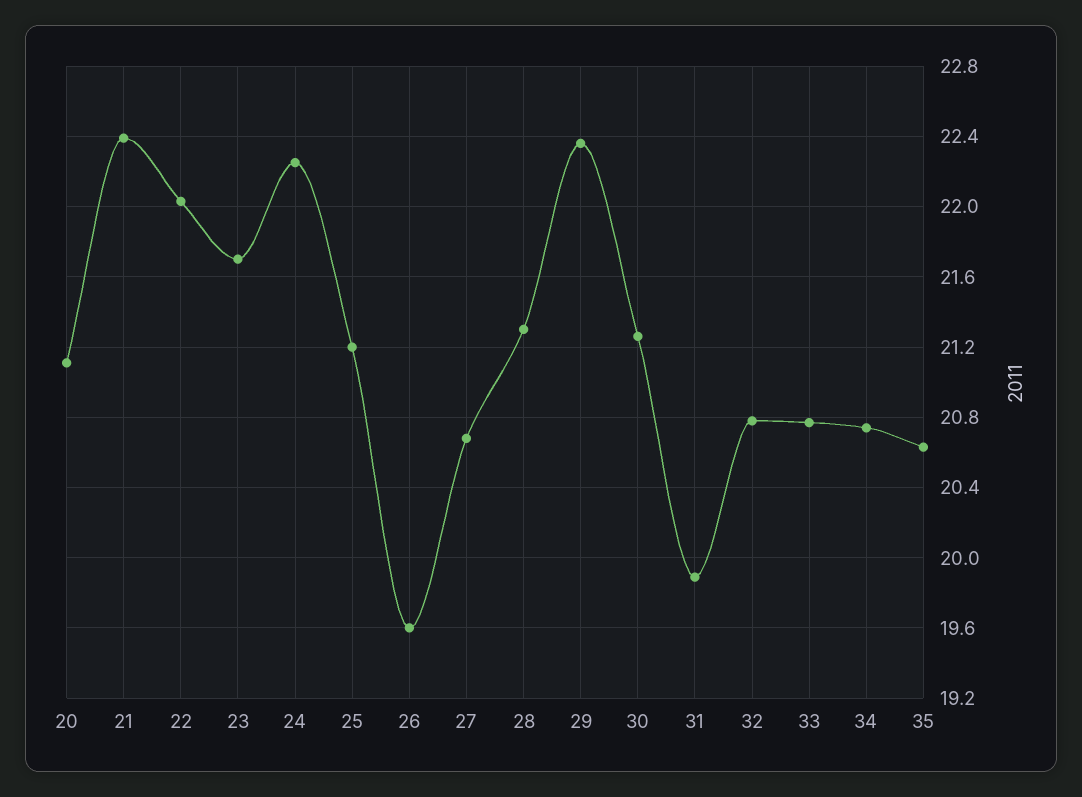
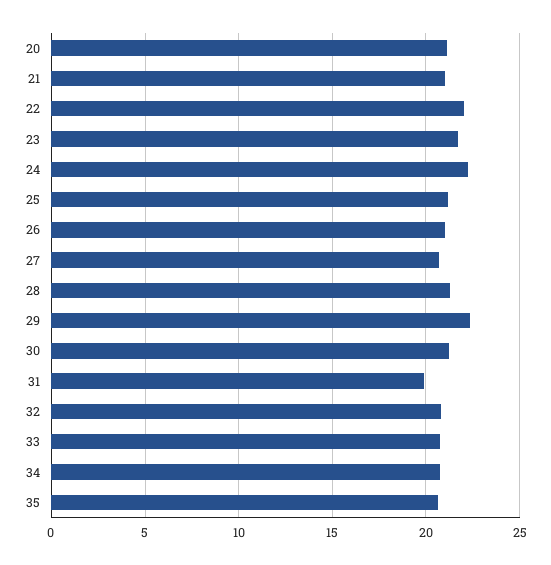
  {
    "20": 21.1,
-   "21": 22.4,
+   "21": 21,
    "22": 22.05,
    "23": 21.7,
    "24": 22.25,
    "25": 21.2,
-   "26": 19.6,
+   "26": 21,
    "27": 20.7,
    "28": 21.3,
    "29": 22.35,
    "30": 21.25,
    "31": 19.9,
    "32": 20.8,
    "33": 20.75,
    "34": 20.75,
    "35": 20.65
  }

